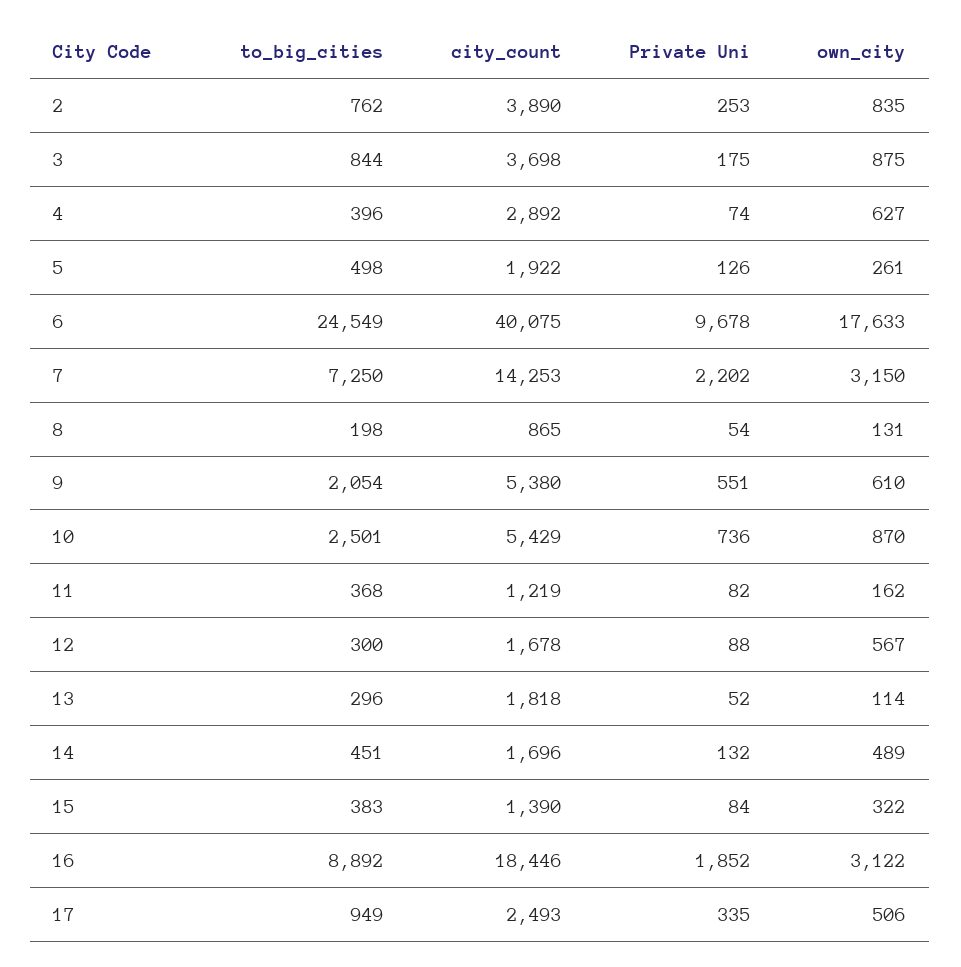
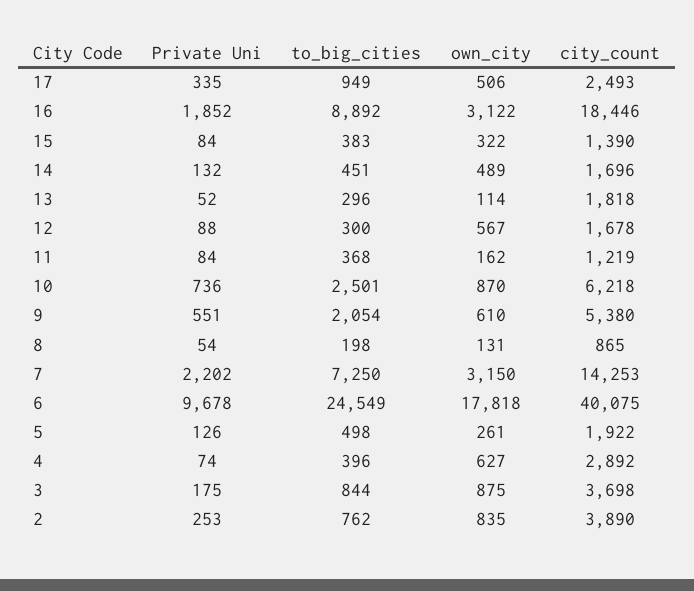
  {
    "to_big_cities": {
      "2": 762,
      "3": 844,
      "4": 396,
      "5": 498,
      "6": 24549,
      "7": 7250,
      "8": 198,
      "9": 2054,
      "10": 2501,
      "11": 368,
      "12": 300,
      "13": 296,
      "14": 451,
      "15": 383,
      "16": 8892,
      "17": 949
    },
    "city_count": {
      "2": 3890,
      "3": 3698,
      "4": 2892,
      "5": 1922,
      "6": 40075,
      "7": 14253,
      "8": 865,
      "9": 5380,
-     "10": 5429,
+     "10": 6218,
      "11": 1219,
      "12": 1678,
      "13": 1818,
      "14": 1696,
      "15": 1390,
      "16": 18446,
      "17": 2493
    },
    "Private Uni": {
      "2": 253,
      "3": 175,
      "4": 74,
      "5": 126,
      "6": 9678,
      "7": 2202,
      "8": 54,
      "9": 551,
      "10": 736,
-     "11": 82,
+     "11": 84,
      "12": 88,
      "13": 52,
      "14": 132,
      "15": 84,
      "16": 1852,
      "17": 335
    },
    "own_city": {
      "2": 835,
      "3": 875,
      "4": 627,
      "5": 261,
-     "6": 17633,
+     "6": 17818,
      "7": 3150,
      "8": 131,
      "9": 610,
      "10": 870,
      "11": 162,
      "12": 567,
      "13": 114,
      "14": 489,
      "15": 322,
      "16": 3122,
      "17": 506
    }
  }

